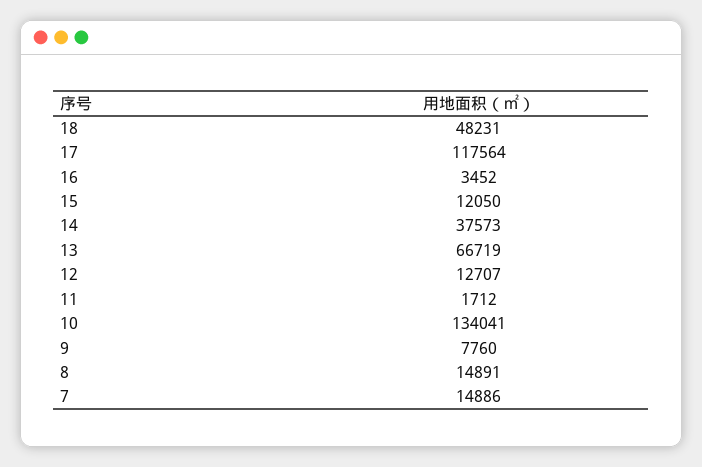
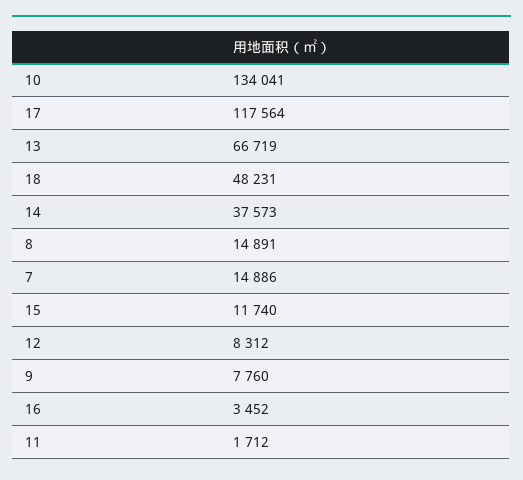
  {
    "18": 48231,
    "17": 117564,
    "16": 3452,
-   "15": 12050,
+   "15": 11740,
    "14": 37573,
    "13": 66719,
-   "12": 12707,
+   "12": 8312,
    "11": 1712,
    "10": 134041,
    "9": 7760,
    "8": 14891,
    "7": 14886
  }

